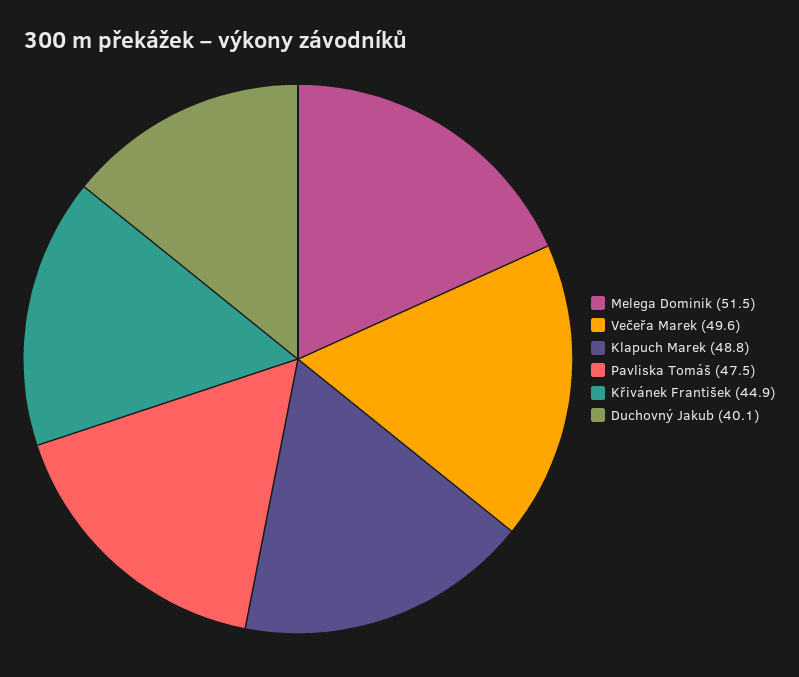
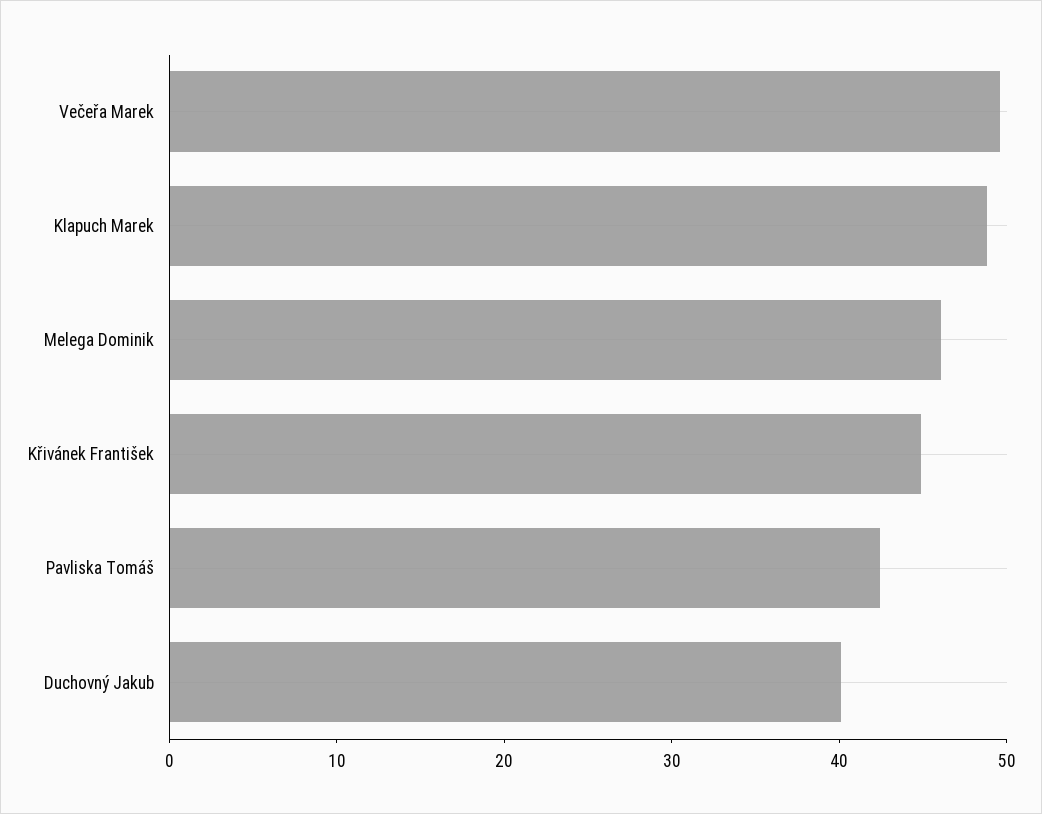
  {
-   "Melega Dominik": 51.5,
+   "Melega Dominik": 46,
    "Večeřa Marek": 49.6,
    "Klapuch Marek": 48.8,
-   "Pavliska Tomáš": 47.5,
+   "Pavliska Tomáš": 42,
    "Křivánek František": 44.9,
    "Duchovný Jakub": 40.1
  }

